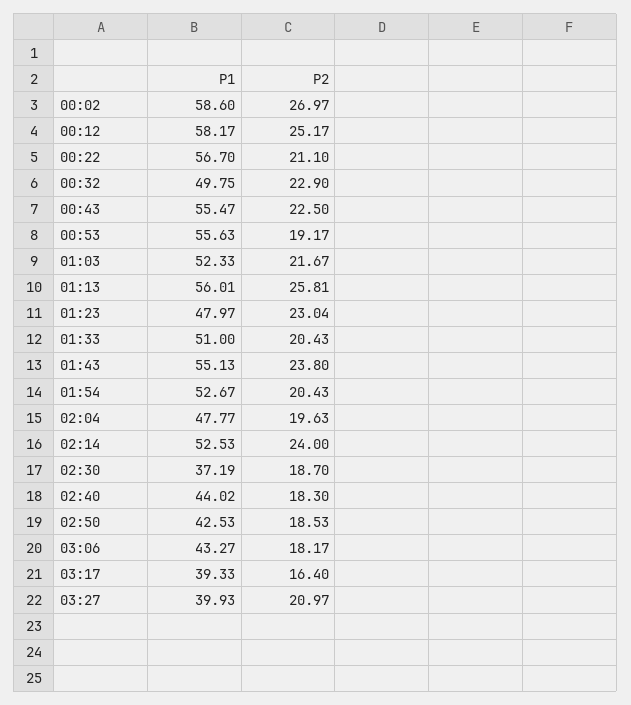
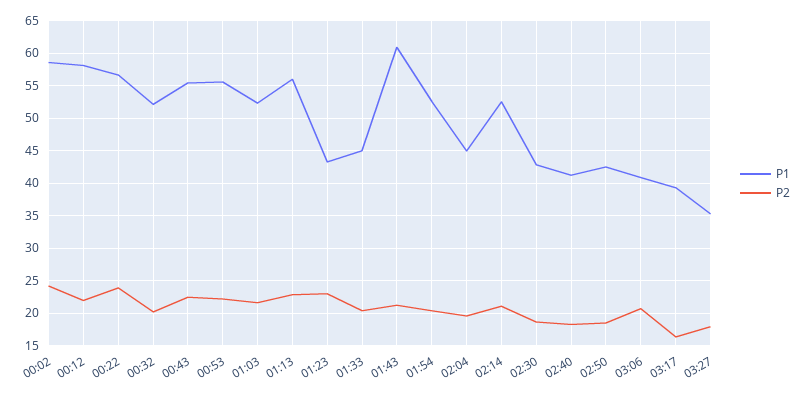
  {
    "P1": {
      "00:02": 58.6,
      "00:12": 58.17,
      "00:22": 56.7,
-     "00:32": 49.75,
+     "00:32": 52,
      "00:43": 55.47,
      "00:53": 55.63,
      "01:03": 52.33,
      "01:13": 56.01,
-     "01:23": 47.97,
+     "01:23": 43,
-     "01:33": 51,
+     "01:33": 45,
-     "01:43": 55.13,
+     "01:43": 61,
      "01:54": 52.67,
-     "02:04": 47.77,
+     "02:04": 45,
      "02:14": 52.53,
-     "02:30": 37.19,
+     "02:30": 43,
-     "02:40": 44.02,
+     "02:40": 41,
      "02:50": 42.53,
-     "03:06": 43.27,
+     "03:06": 41,
      "03:17": 39.33,
-     "03:27": 39.93
+     "03:27": 35
    },
    "P2": {
-     "00:02": 26.97,
+     "00:02": 24,
-     "00:12": 25.17,
+     "00:12": 22,
-     "00:22": 21.1,
+     "00:22": 24,
-     "00:32": 22.9,
+     "00:32": 20,
      "00:43": 22.5,
-     "00:53": 19.17,
+     "00:53": 22,
      "01:03": 21.67,
-     "01:13": 25.81,
+     "01:13": 23,
      "01:23": 23.04,
      "01:33": 20.43,
-     "01:43": 23.8,
+     "01:43": 21,
      "01:54": 20.43,
      "02:04": 19.63,
-     "02:14": 24,
+     "02:14": 21,
      "02:30": 18.7,
      "02:40": 18.3,
      "02:50": 18.53,
-     "03:06": 18.17,
+     "03:06": 21,
      "03:17": 16.4,
-     "03:27": 20.97
+     "03:27": 18
    }
  }

